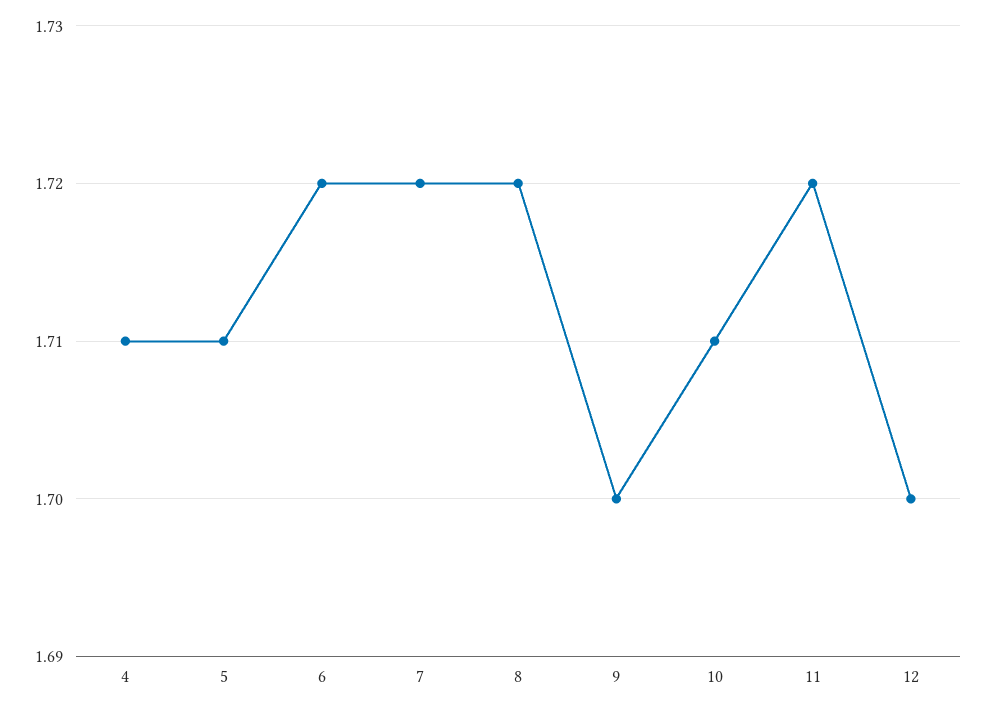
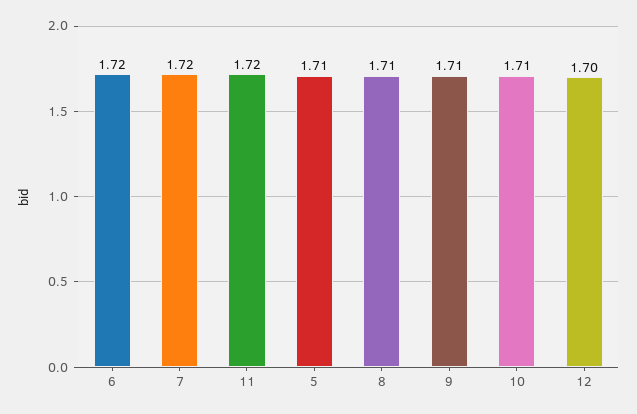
  {
-   "4": 1.71,
    "5": 1.71,
    "6": 1.72,
    "7": 1.72,
-   "8": 1.72,
+   "8": 1.71,
-   "9": 1.7,
+   "9": 1.71,
    "10": 1.71,
    "11": 1.72,
    "12": 1.7
  }

